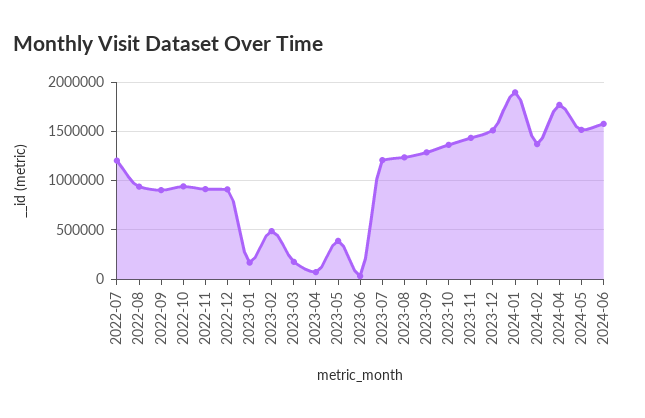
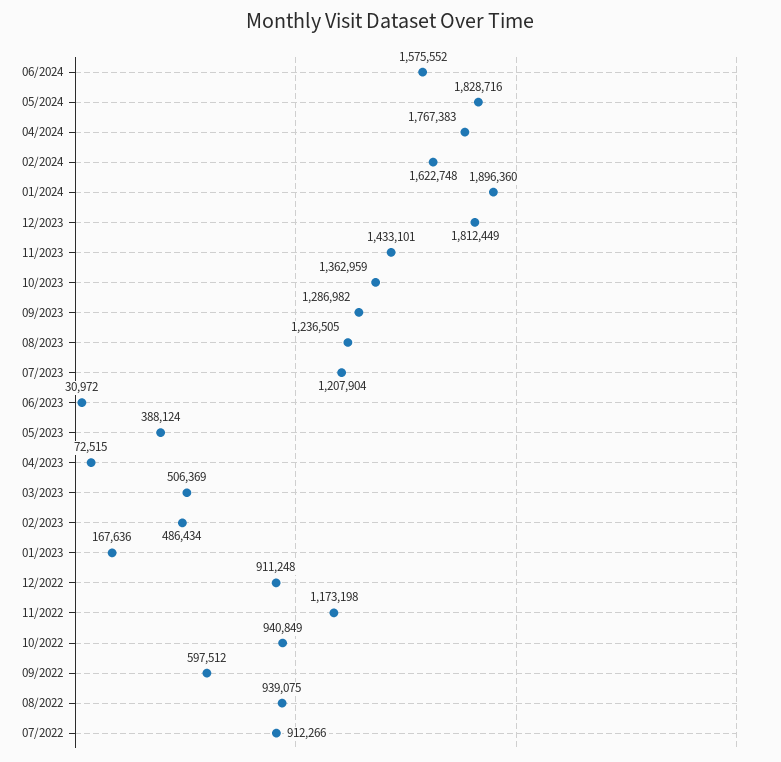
  {
-   "2022-07": 1200000,
+   "2022-07": 912266,
    "2022-08": 939075,
-   "2022-09": 900000,
+   "2022-09": 597512,
    "2022-10": 940849,
-   "2022-11": 900000,
+   "2022-11": 1173198,
    "2022-12": 911248,
    "2023-01": 167636,
    "2023-02": 486434,
-   "2023-03": 200000,
+   "2023-03": 506369,
    "2023-04": 72515,
    "2023-05": 388124,
    "2023-06": 30972,
    "2023-07": 1207904,
    "2023-08": 1236505,
    "2023-09": 1286982,
    "2023-10": 1362959,
    "2023-11": 1433101,
-   "2023-12": 1500000,
+   "2023-12": 1812449,
    "2024-01": 1896360,
-   "2024-02": 1400000,
+   "2024-02": 1622748,
    "2024-04": 1767383,
-   "2024-05": 1500000,
+   "2024-05": 1828716,
    "2024-06": 1575552
  }

